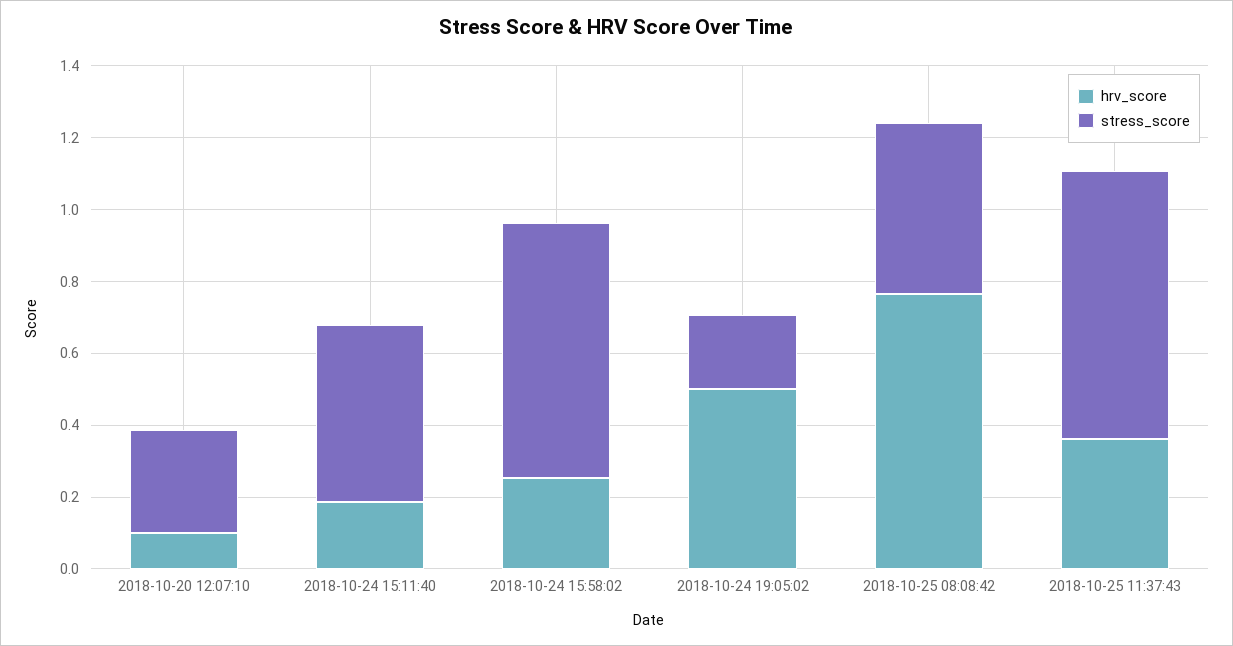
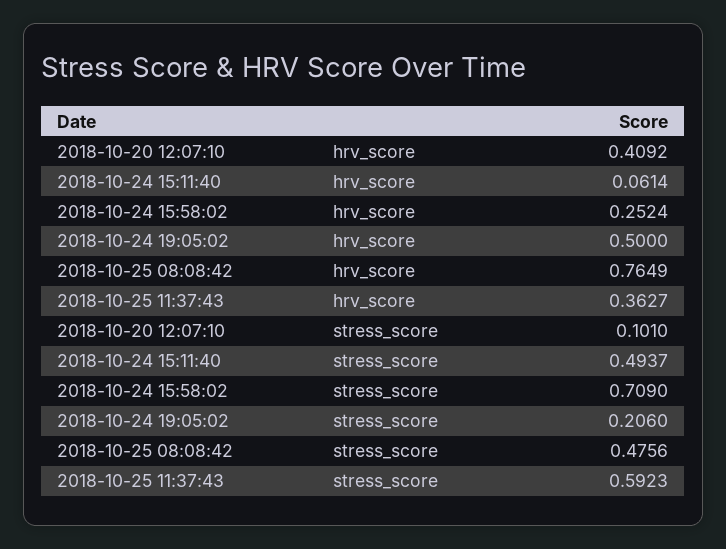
  {
    "hrv_score": {
-     "2018-10-20 12:07:10": 0.1,
+     "2018-10-20 12:07:10": 0.4092,
-     "2018-10-24 15:11:40": 0.2,
+     "2018-10-24 15:11:40": 0.0614,
      "2018-10-24 15:58:02": 0.2524,
      "2018-10-24 19:05:02": 0.5,
      "2018-10-25 08:08:42": 0.7649,
      "2018-10-25 11:37:43": 0.3627
    },
    "stress_score": {
-     "2018-10-20 12:07:10": 0.3,
+     "2018-10-20 12:07:10": 0.101,
      "2018-10-24 15:11:40": 0.4937,
      "2018-10-24 15:58:02": 0.709,
      "2018-10-24 19:05:02": 0.206,
      "2018-10-25 08:08:42": 0.4756,
-     "2018-10-25 11:37:43": 0.75
+     "2018-10-25 11:37:43": 0.5923
    }
  }

